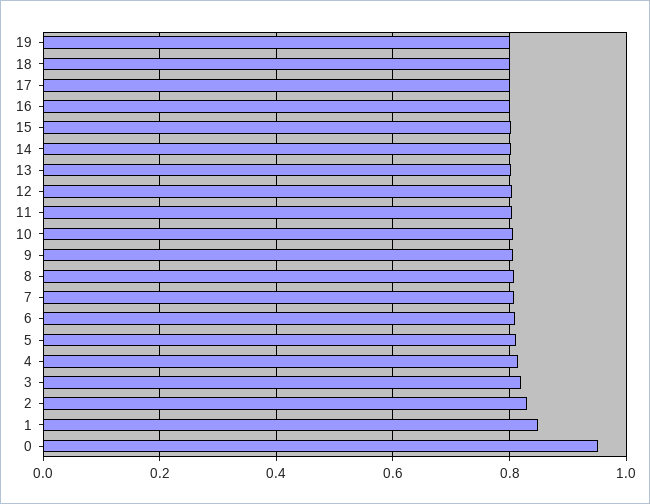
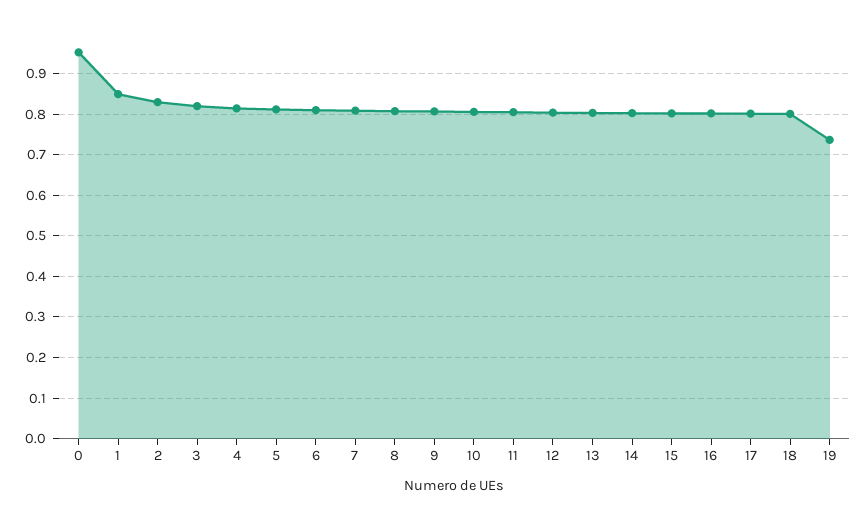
  {
-   "19": 0.8,
+   "19": 0.74,
    "18": 0.8,
    "17": 0.8,
    "16": 0.8,
    "15": 0.8,
    "14": 0.8,
    "13": 0.8,
    "12": 0.8,
    "11": 0.8,
    "10": 0.8,
    "9": 0.8,
    "8": 0.8,
    "7": 0.8,
    "6": 0.8,
    "5": 0.82,
    "4": 0.82,
    "3": 0.82,
    "2": 0.82,
    "1": 0.84,
    "0": 0.96
  }

